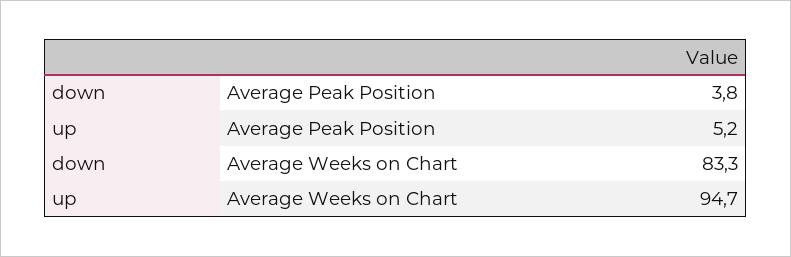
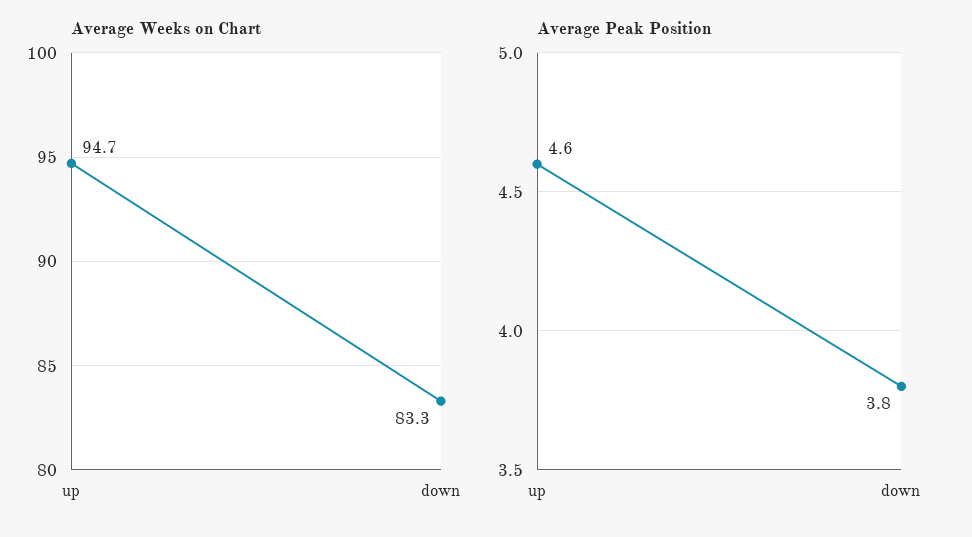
  {
    "Average Peak Position": {
      "down": 3.8,
-     "up": 5.2
+     "up": 4.6
    },
    "Average Weeks on Chart": {
      "down": 83.3,
      "up": 94.7
    }
  }

